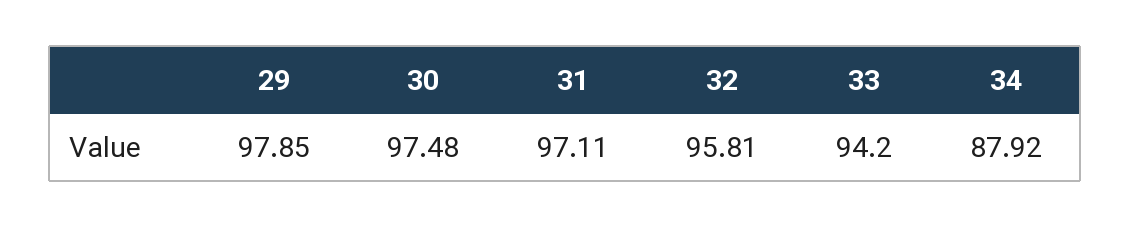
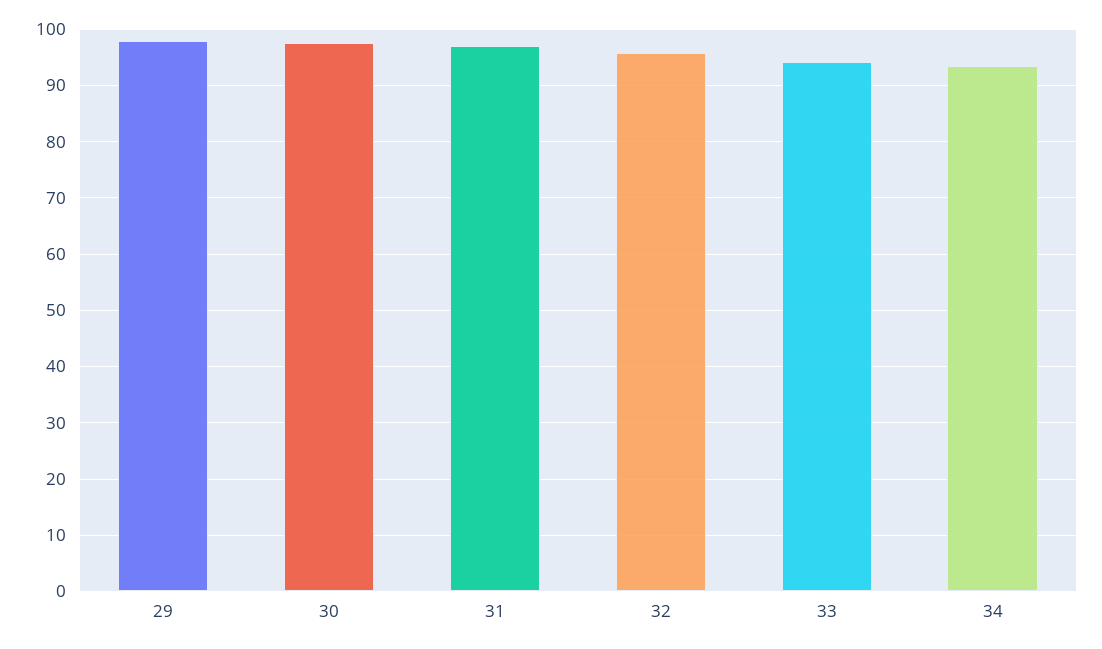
  {
    "29": 97.85,
    "30": 97.48,
    "31": 97.11,
    "32": 95.81,
    "33": 94.2,
-   "34": 87.92
+   "34": 94
  }

